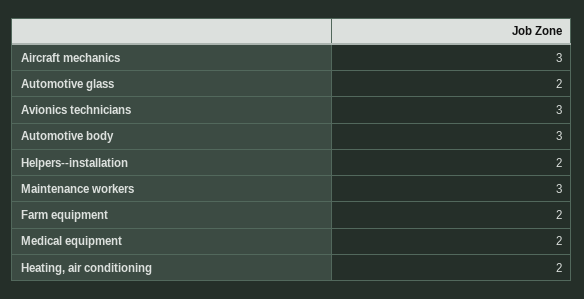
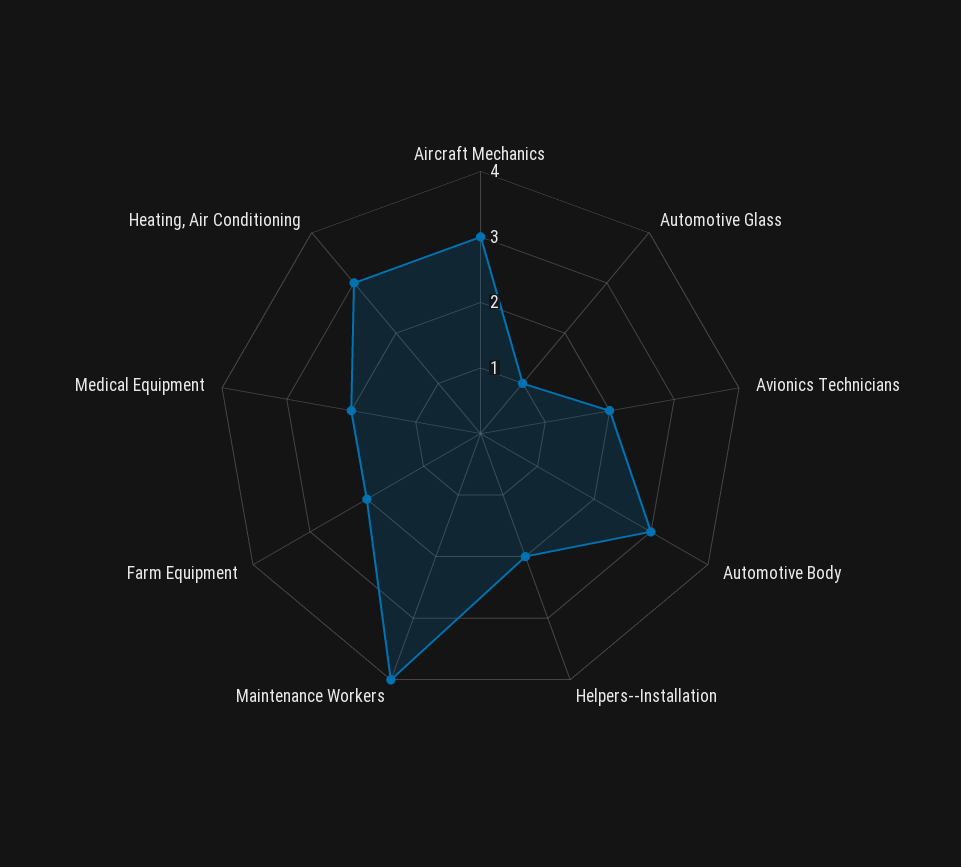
  {
    "Aircraft mechanics": 3,
-   "Automotive glass": 2,
+   "Automotive glass": 1,
-   "Avionics technicians": 3,
+   "Avionics technicians": 2,
    "Automotive body": 3,
    "Helpers--installation": 2,
-   "Maintenance workers": 3,
+   "Maintenance workers": 4,
    "Farm equipment": 2,
    "Medical equipment": 2,
-   "Heating, air conditioning": 2
+   "Heating, air conditioning": 3
  }

